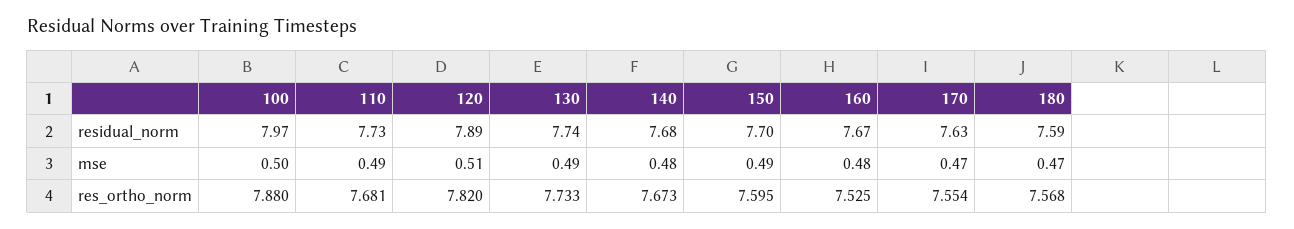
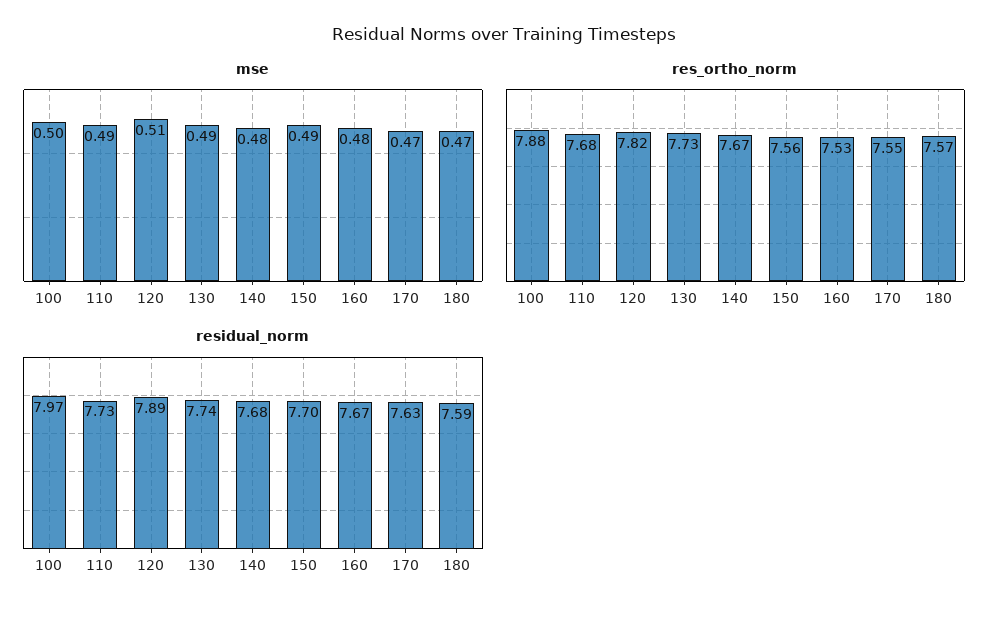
  {
    "residual_norm": {
      "100": 7.97,
      "110": 7.73,
      "120": 7.89,
      "130": 7.74,
      "140": 7.68,
      "150": 7.7,
      "160": 7.67,
      "170": 7.63,
      "180": 7.59
    },
    "mse": {
      "100": 0.5,
      "110": 0.49,
      "120": 0.51,
      "130": 0.49,
      "140": 0.48,
      "150": 0.49,
      "160": 0.48,
      "170": 0.47,
      "180": 0.47
    },
    "res_ortho_norm": {
      "100": 7.88,
      "110": 7.681,
      "120": 7.82,
      "130": 7.733,
      "140": 7.673,
-     "150": 7.595,
+     "150": 7.56,
      "160": 7.525,
      "170": 7.554,
      "180": 7.568
    }
  }

